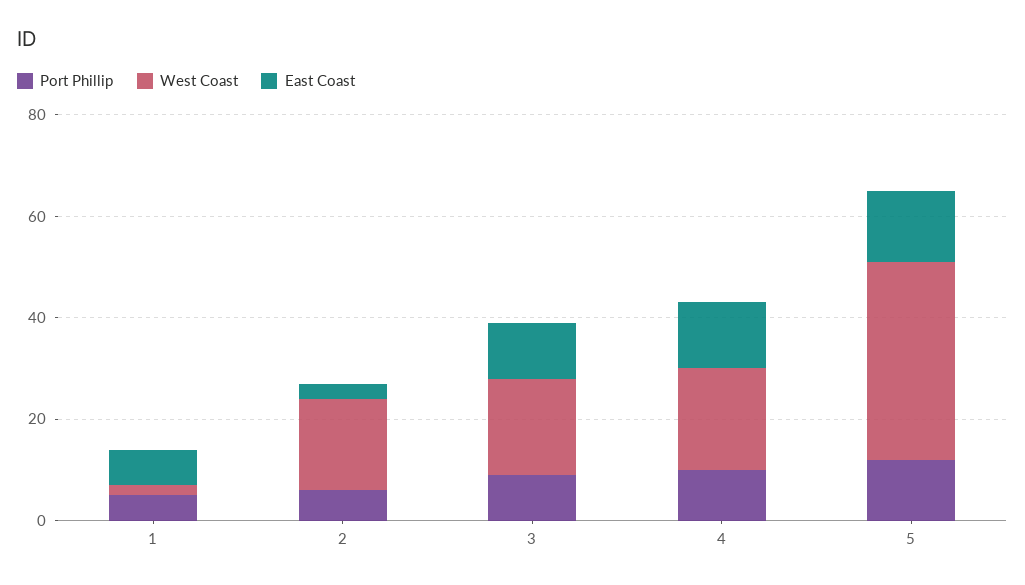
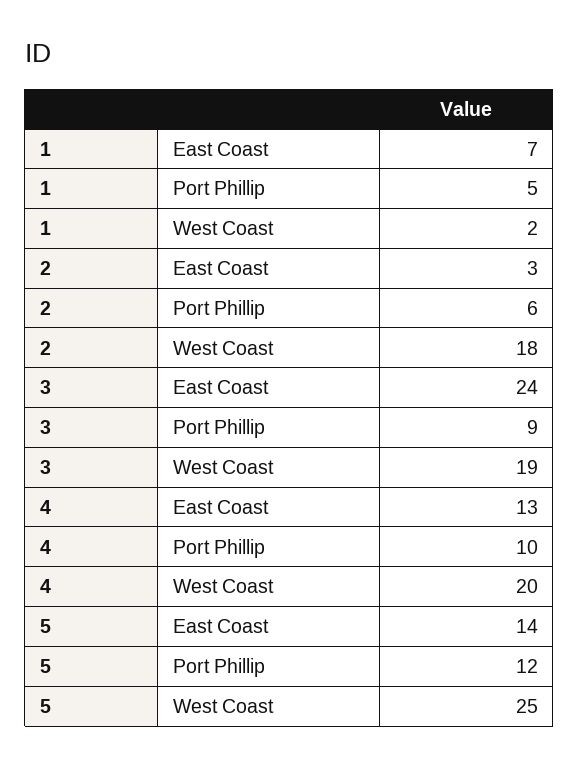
  {
    "Port Phillip": {
      "1": 5,
      "2": 6,
      "3": 9,
      "4": 10,
      "5": 12
    },
    "West Coast": {
      "1": 2,
      "2": 18,
      "3": 19,
      "4": 20,
-     "5": 40
+     "5": 25
    },
    "East Coast": {
      "1": 7,
      "2": 3,
-     "3": 10,
+     "3": 24,
      "4": 13,
      "5": 14
    }
  }

